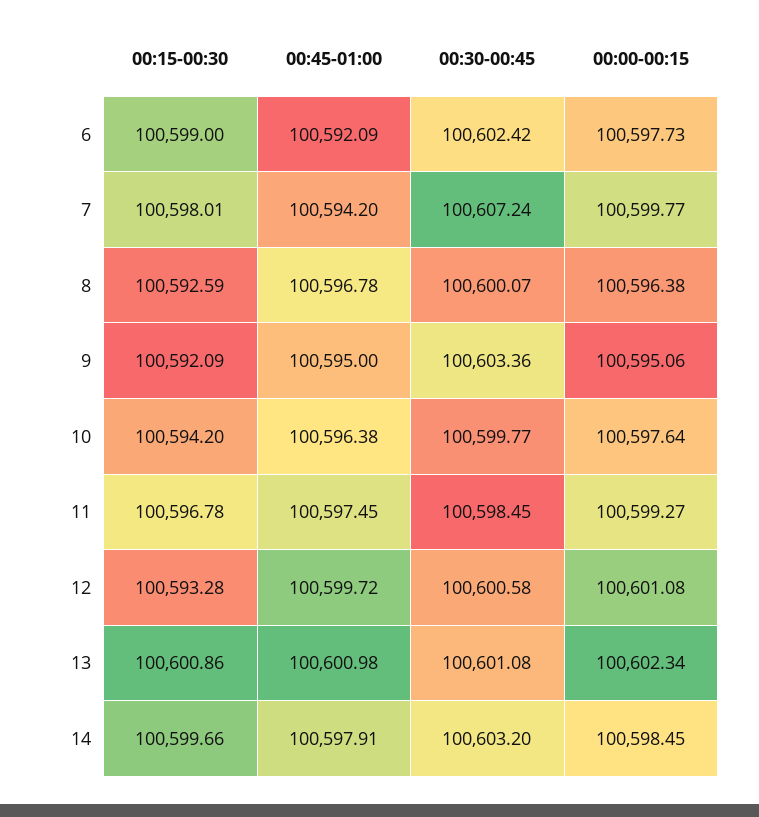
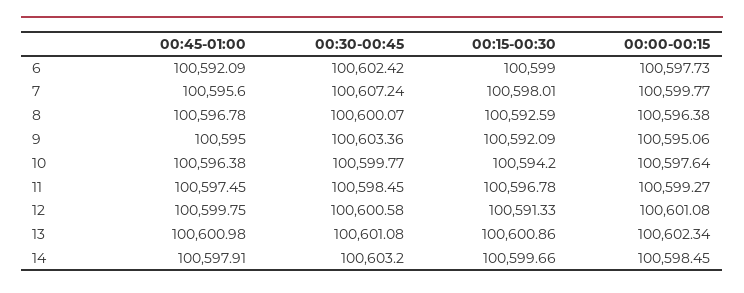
  {
    "00:15-00:30": {
      "6": 100599,
      "7": 100598.01,
      "8": 100592.59,
      "9": 100592.09,
      "10": 100594.2,
      "11": 100596.78,
-     "12": 100593.28,
+     "12": 100591.33,
      "13": 100600.86,
      "14": 100599.66
    },
    "00:45-01:00": {
      "6": 100592.09,
-     "7": 100594.2,
+     "7": 100595.6,
      "8": 100596.78,
      "9": 100595,
      "10": 100596.38,
      "11": 100597.45,
-     "12": 100599.72,
+     "12": 100599.75,
      "13": 100600.98,
      "14": 100597.91
    },
    "00:30-00:45": {
      "6": 100602.42,
      "7": 100607.24,
      "8": 100600.07,
      "9": 100603.36,
      "10": 100599.77,
      "11": 100598.45,
      "12": 100600.58,
      "13": 100601.08,
      "14": 100603.2
    },
    "00:00-00:15": {
      "6": 100597.73,
      "7": 100599.77,
      "8": 100596.38,
      "9": 100595.06,
      "10": 100597.64,
      "11": 100599.27,
      "12": 100601.08,
      "13": 100602.34,
      "14": 100598.45
    }
  }

